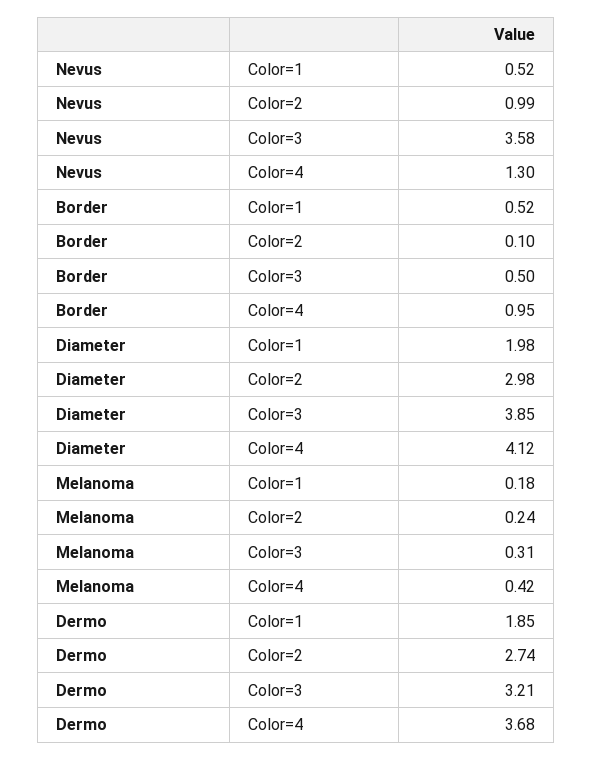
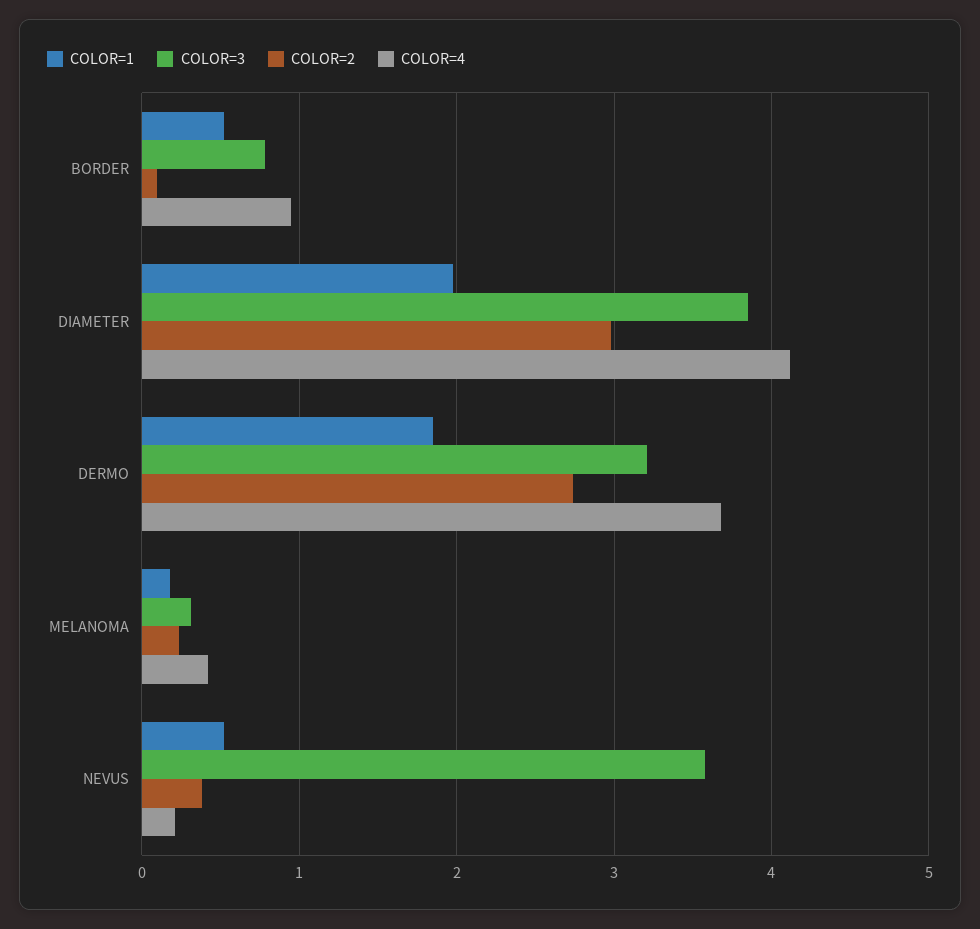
  {
    "Color=1": {
      "Nevus": 0.52,
      "Border": 0.52,
      "Diameter": 1.98,
      "Melanoma": 0.18,
      "Dermo": 1.85
    },
    "Color=2": {
-     "Nevus": 0.99,
+     "Nevus": 0.4,
      "Border": 0.1,
      "Diameter": 2.98,
      "Melanoma": 0.24,
      "Dermo": 2.74
    },
    "Color=3": {
      "Nevus": 3.58,
-     "Border": 0.5,
+     "Border": 0.8,
      "Diameter": 3.85,
      "Melanoma": 0.31,
      "Dermo": 3.21
    },
    "Color=4": {
-     "Nevus": 1.3,
+     "Nevus": 0.2,
      "Border": 0.95,
      "Diameter": 4.12,
      "Melanoma": 0.42,
      "Dermo": 3.68
    }
  }

